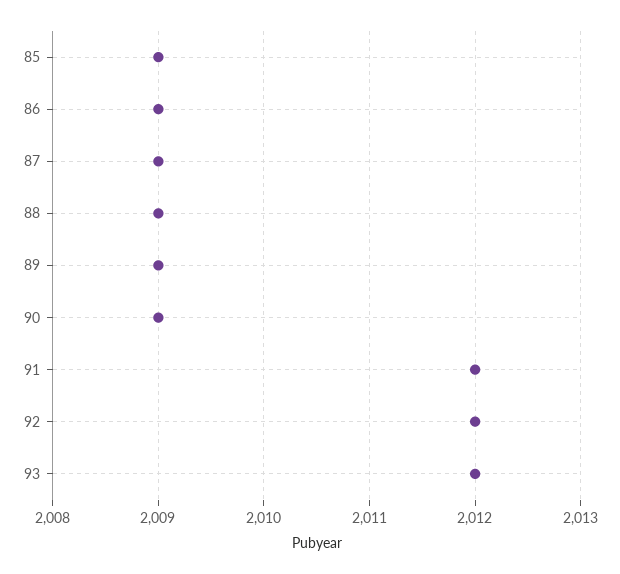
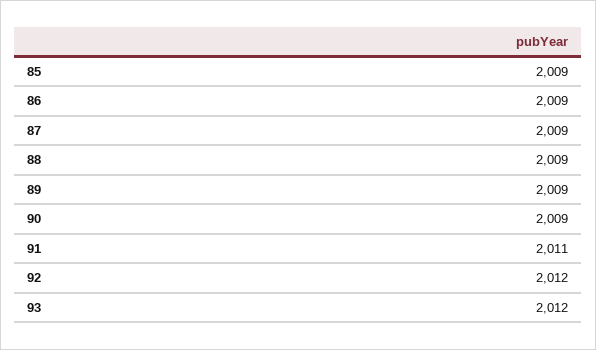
  {
    "85": 2009,
    "86": 2009,
    "87": 2009,
    "88": 2009,
    "89": 2009,
    "90": 2009,
-   "91": 2012,
+   "91": 2011,
    "92": 2012,
    "93": 2012
  }

